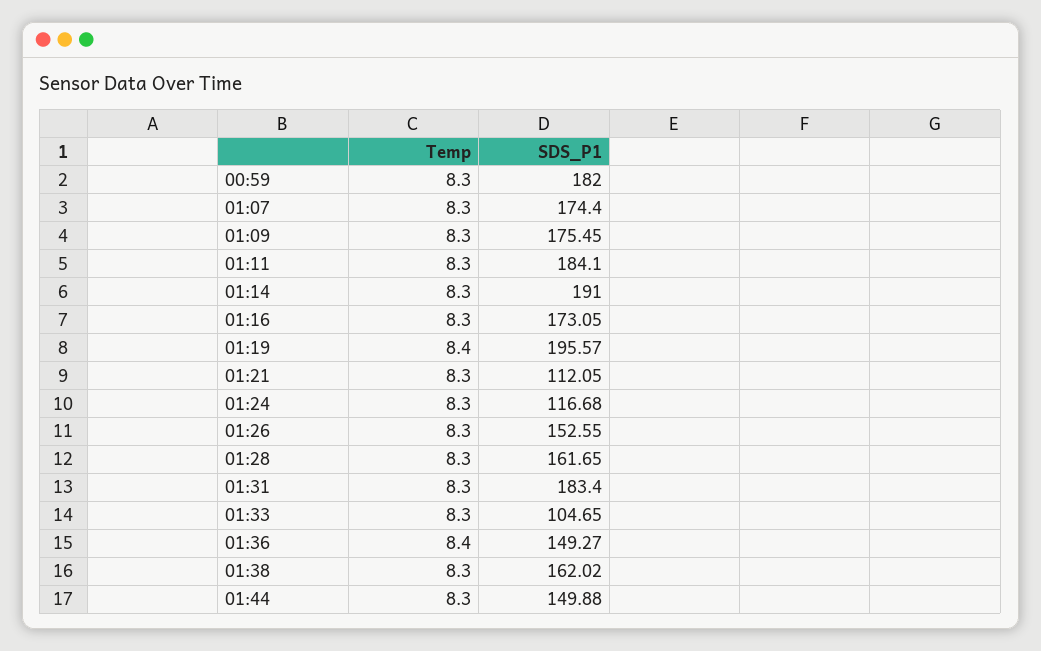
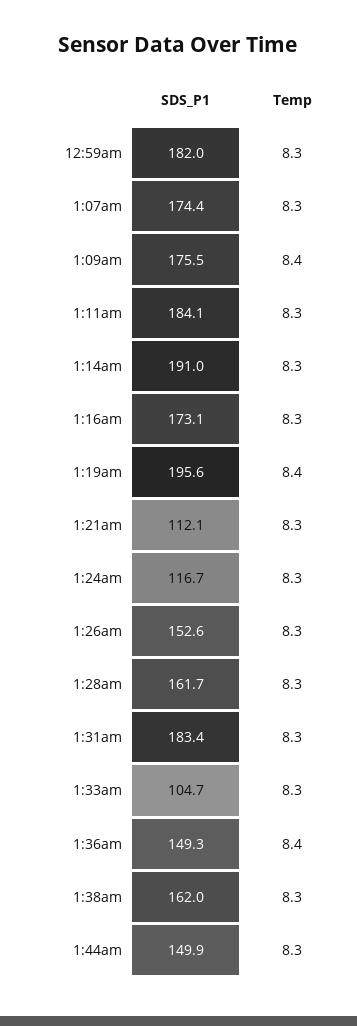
  {
    "Temp": {
      "00:59": 8.3,
      "01:07": 8.3,
-     "01:09": 8.3,
+     "01:09": 8.4,
      "01:11": 8.3,
      "01:14": 8.3,
      "01:16": 8.3,
      "01:19": 8.4,
      "01:21": 8.3,
      "01:24": 8.3,
      "01:26": 8.3,
      "01:28": 8.3,
      "01:31": 8.3,
      "01:33": 8.3,
      "01:36": 8.4,
      "01:38": 8.3,
      "01:44": 8.3
    },
    "SDS_P1": {
      "00:59": 182,
      "01:07": 174.4,
      "01:09": 175.45,
      "01:11": 184.1,
      "01:14": 191,
      "01:16": 173.05,
      "01:19": 195.57,
      "01:21": 112.05,
      "01:24": 116.68,
      "01:26": 152.55,
      "01:28": 161.65,
      "01:31": 183.4,
      "01:33": 104.65,
      "01:36": 149.27,
      "01:38": 162.02,
      "01:44": 149.88
    }
  }

